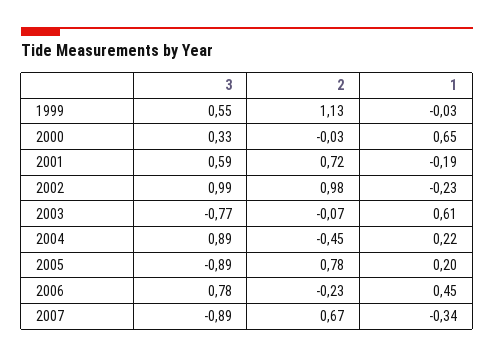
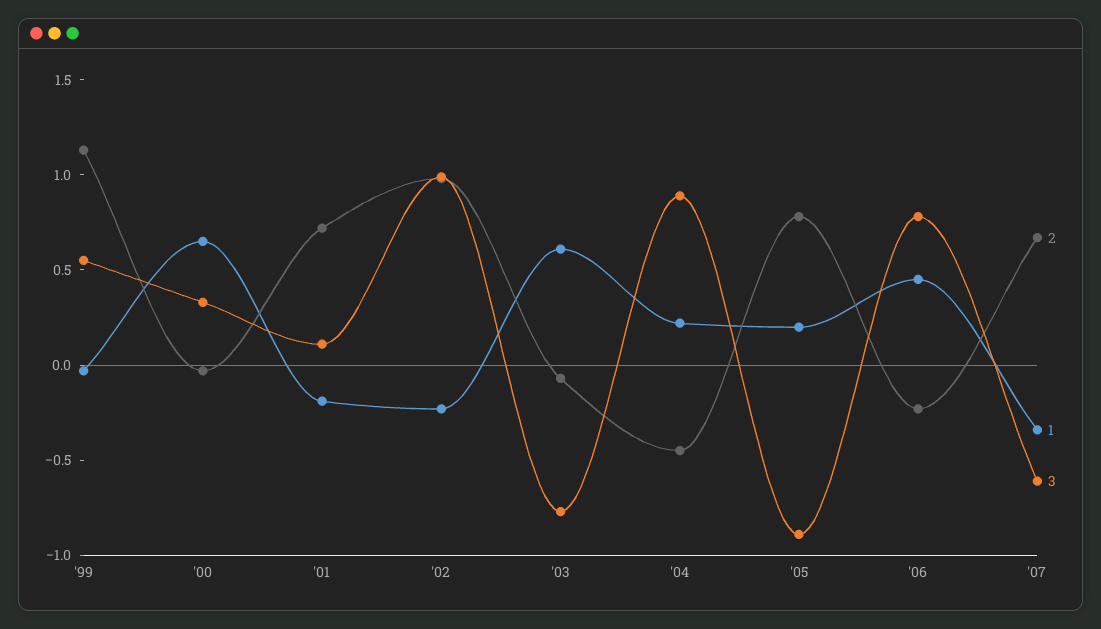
  {
    "3": {
      "1999": 0.55,
      "2000": 0.33,
-     "2001": 0.59,
+     "2001": 0.1,
      "2002": 0.99,
      "2003": -0.77,
      "2004": 0.89,
      "2005": -0.89,
      "2006": 0.78,
-     "2007": -0.89
+     "2007": -0.6
    },
    "2": {
      "1999": 1.13,
      "2000": -0.03,
      "2001": 0.72,
      "2002": 0.98,
      "2003": -0.07,
      "2004": -0.45,
      "2005": 0.78,
      "2006": -0.23,
      "2007": 0.67
    },
    "1": {
      "1999": -0.03,
      "2000": 0.65,
      "2001": -0.19,
      "2002": -0.23,
      "2003": 0.61,
      "2004": 0.22,
      "2005": 0.2,
      "2006": 0.45,
      "2007": -0.34
    }
  }

